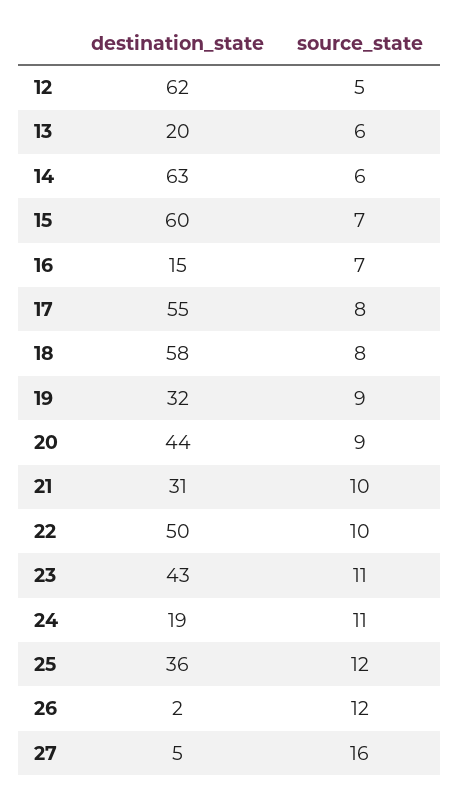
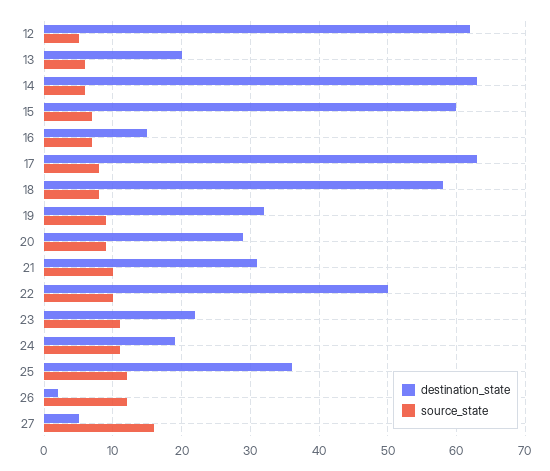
  {
    "destination_state": {
      "12": 62,
      "13": 20,
      "14": 63,
      "15": 60,
      "16": 15,
-     "17": 55,
+     "17": 63,
      "18": 58,
      "19": 32,
-     "20": 44,
+     "20": 29,
      "21": 31,
      "22": 50,
-     "23": 43,
+     "23": 22,
      "24": 19,
      "25": 36,
      "26": 2,
      "27": 5
    },
    "source_state": {
      "12": 5,
      "13": 6,
      "14": 6,
      "15": 7,
      "16": 7,
      "17": 8,
      "18": 8,
      "19": 9,
      "20": 9,
      "21": 10,
      "22": 10,
      "23": 11,
      "24": 11,
      "25": 12,
      "26": 12,
      "27": 16
    }
  }

